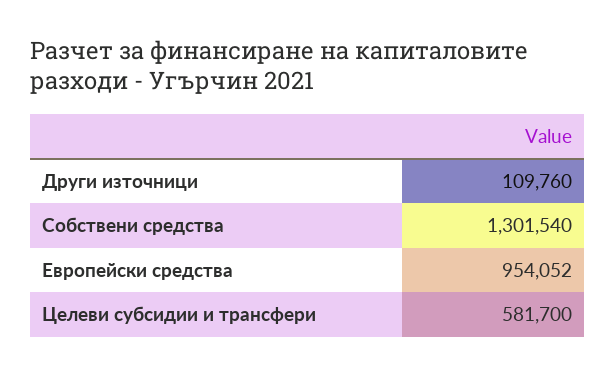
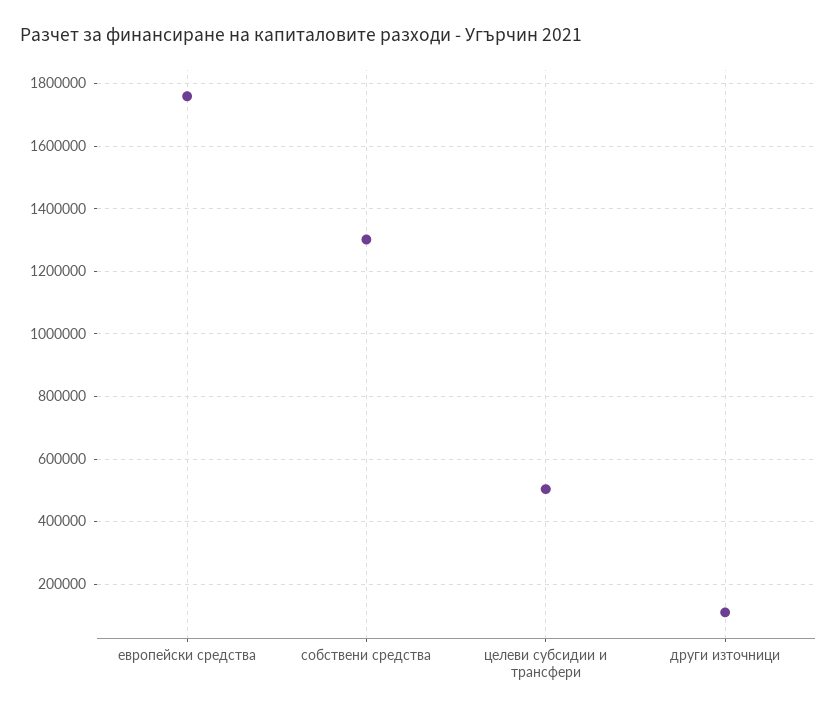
  {
    "Други източници": 109760,
    "Собствени средства": 1301540,
-   "Европейски средства": 954052,
+   "Европейски средства": 1760000,
-   "Целеви субсидии и трансфери": 581700
+   "Целеви субсидии и трансфери": 500000
  }

